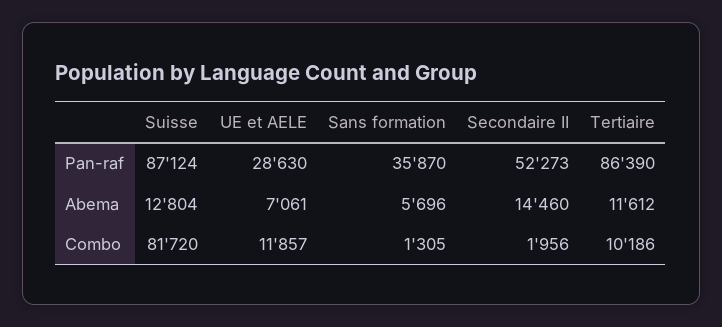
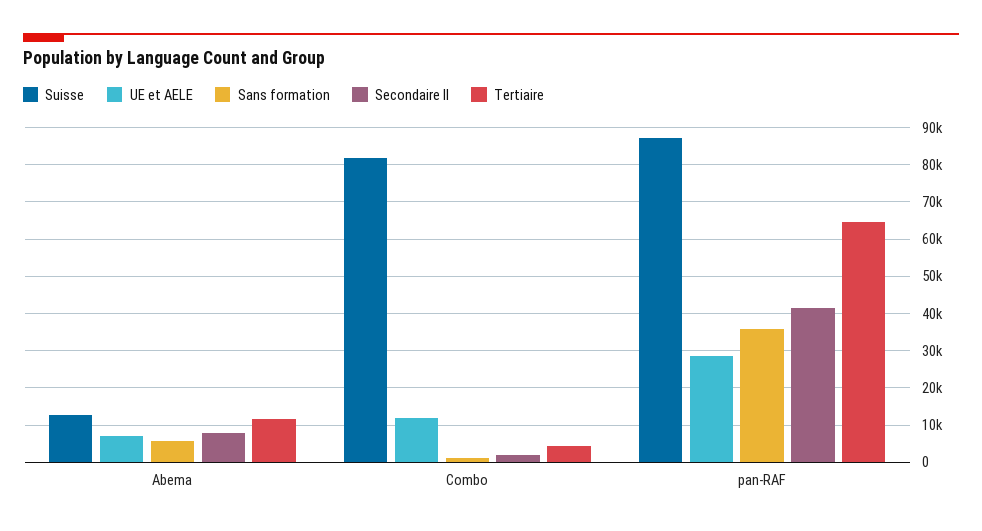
  {
    "Suisse": {
      "Pan-raf": 87124,
      "Abema": 12804,
      "Combo": 81720
    },
    "UE et AELE": {
      "Pan-raf": 28630,
      "Abema": 7061,
      "Combo": 11857
    },
    "Sans formation": {
      "Pan-raf": 35870,
      "Abema": 5696,
      "Combo": 1305
    },
    "Secondaire II": {
-     "Pan-raf": 52273,
+     "Pan-raf": 42000,
-     "Abema": 14460,
+     "Abema": 8000,
      "Combo": 1956
    },
    "Tertiaire": {
-     "Pan-raf": 86390,
+     "Pan-raf": 64000,
      "Abema": 11612,
-     "Combo": 10186
+     "Combo": 4000
    }
  }

